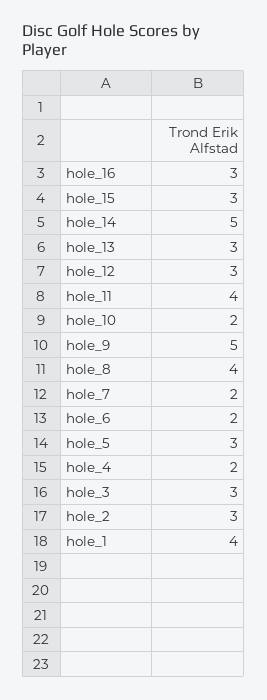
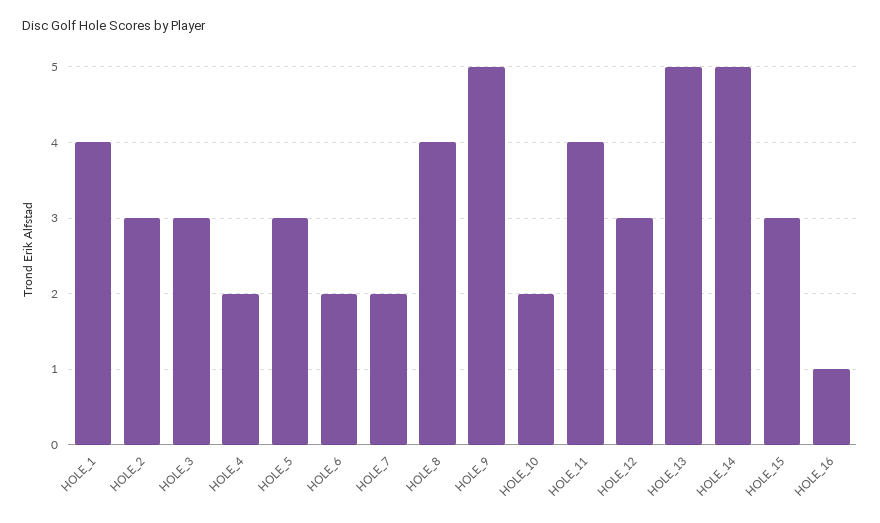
  {
-   "hole_16": 3,
+   "hole_16": 1,
    "hole_15": 3,
    "hole_14": 5,
-   "hole_13": 3,
+   "hole_13": 5,
    "hole_12": 3,
    "hole_11": 4,
    "hole_10": 2,
    "hole_9": 5,
    "hole_8": 4,
    "hole_7": 2,
    "hole_6": 2,
    "hole_5": 3,
    "hole_4": 2,
    "hole_3": 3,
    "hole_2": 3,
    "hole_1": 4
  }

